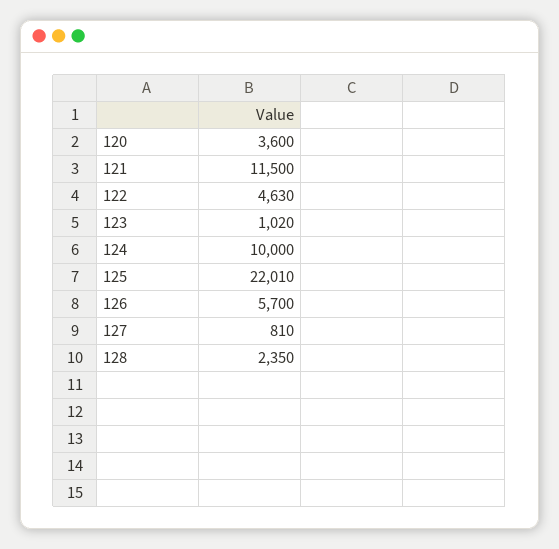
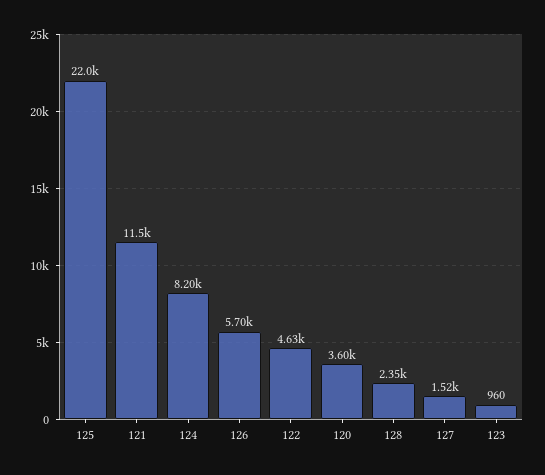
  {
    "120": 3600,
    "121": 11500,
    "122": 4630,
-   "123": 1020,
+   "123": 960,
-   "124": 10000,
+   "124": 8200,
    "125": 22010,
    "126": 5700,
-   "127": 810,
+   "127": 1520,
    "128": 2350
  }

